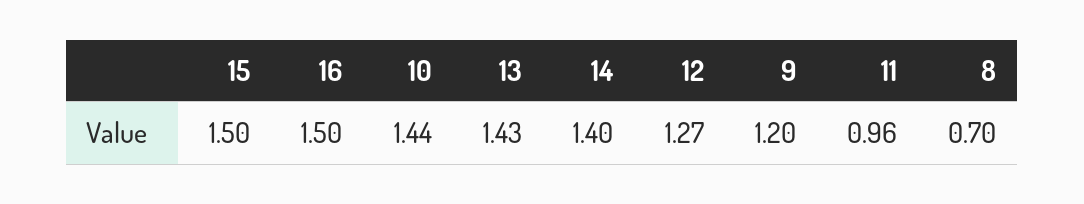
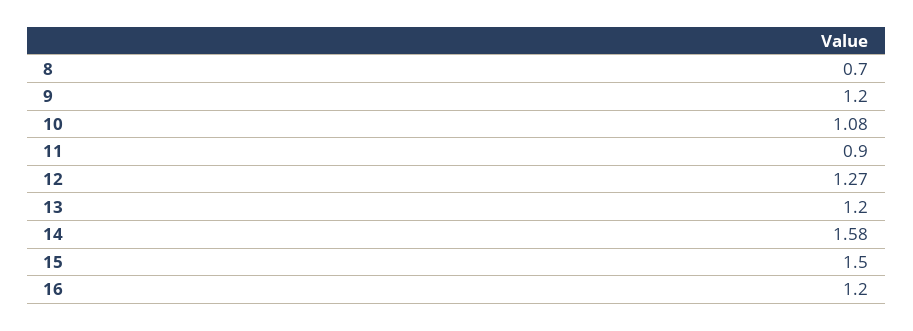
  {
    "15": 1.5,
-   "16": 1.5,
+   "16": 1.2,
-   "10": 1.44,
+   "10": 1.08,
-   "13": 1.43,
+   "13": 1.2,
-   "14": 1.4,
+   "14": 1.58,
    "12": 1.27,
    "9": 1.2,
-   "11": 0.96,
+   "11": 0.9,
    "8": 0.7
  }

